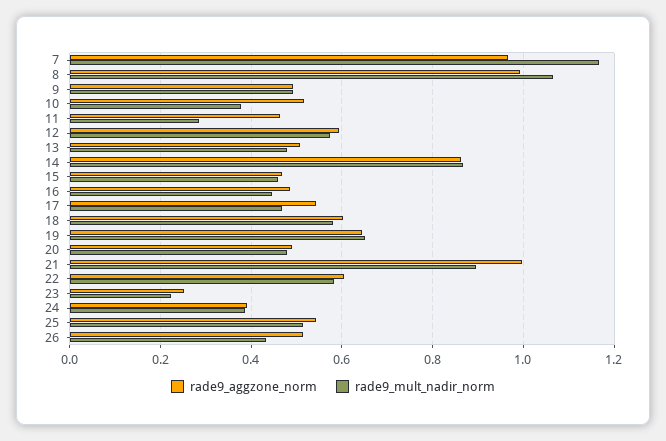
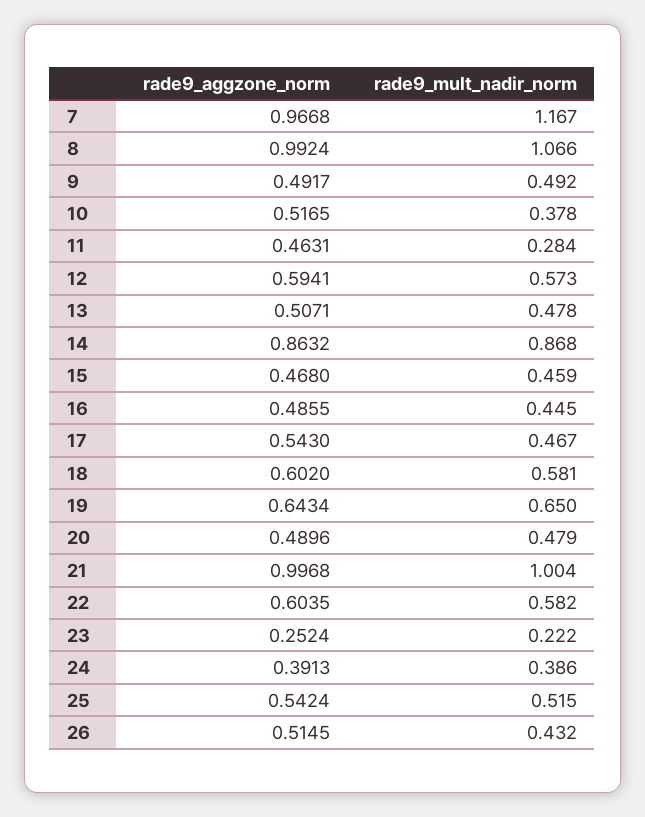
  {
    "rade9_aggzone_norm": {
      "7": 0.9668,
      "8": 0.9924,
      "9": 0.4917,
      "10": 0.5165,
      "11": 0.4631,
      "12": 0.5941,
      "13": 0.5071,
      "14": 0.8632,
      "15": 0.468,
      "16": 0.4855,
      "17": 0.543,
      "18": 0.602,
      "19": 0.6434,
      "20": 0.4896,
      "21": 0.9968,
      "22": 0.6035,
      "23": 0.2524,
      "24": 0.3913,
      "25": 0.5424,
      "26": 0.5145
    },
    "rade9_mult_nadir_norm": {
      "7": 1.167,
      "8": 1.066,
      "9": 0.492,
      "10": 0.378,
      "11": 0.284,
      "12": 0.573,
      "13": 0.478,
      "14": 0.868,
      "15": 0.459,
      "16": 0.445,
      "17": 0.467,
      "18": 0.581,
      "19": 0.65,
      "20": 0.479,
-     "21": 0.9,
+     "21": 1.004,
      "22": 0.582,
      "23": 0.222,
      "24": 0.386,
      "25": 0.515,
      "26": 0.432
    }
  }

